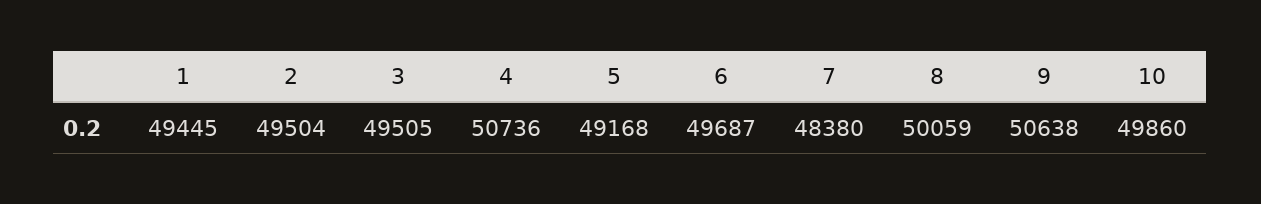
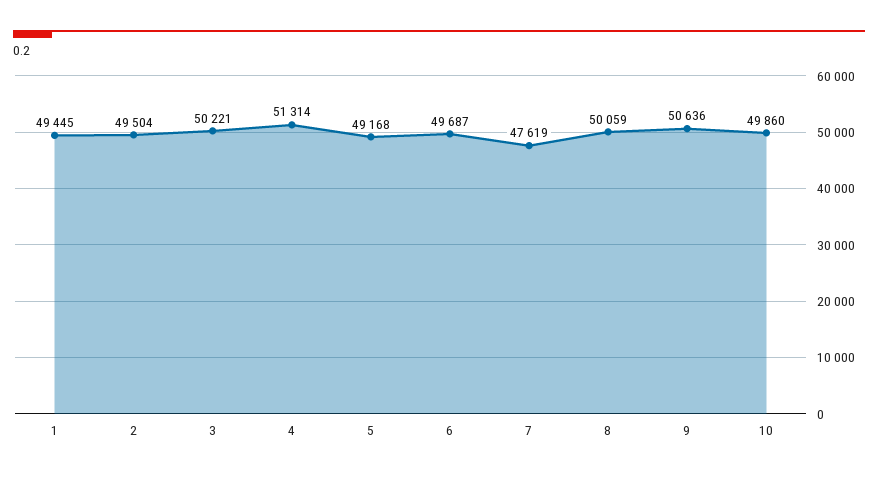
  {
    "1": 49445,
    "2": 49504,
-   "3": 49505,
+   "3": 50221,
-   "4": 50736,
+   "4": 51314,
    "5": 49168,
    "6": 49687,
-   "7": 48380,
+   "7": 47619,
    "8": 50059,
-   "9": 50638,
+   "9": 50636,
    "10": 49860
  }

